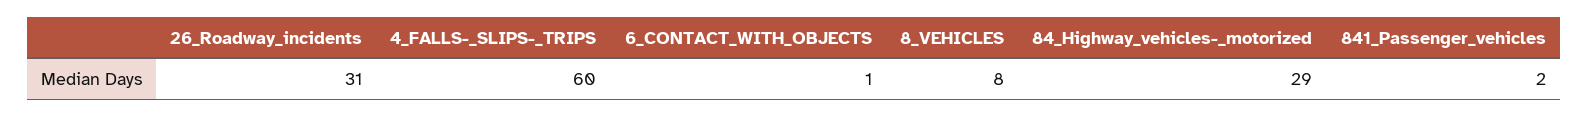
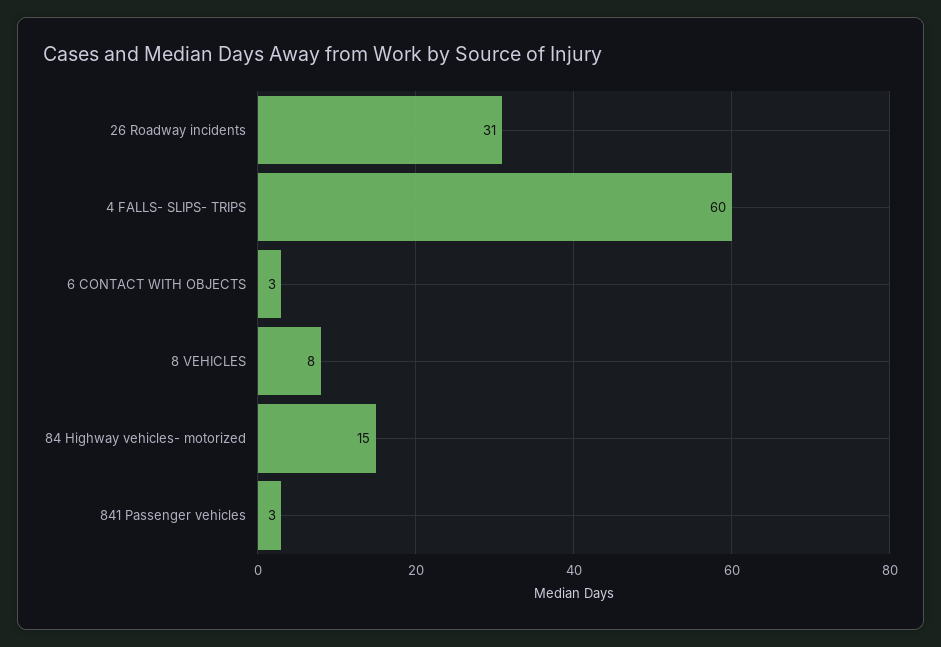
  {
    "26_Roadway_incidents": 31,
    "4_FALLS-_SLIPS-_TRIPS": 60,
-   "6_CONTACT_WITH_OBJECTS": 1,
+   "6_CONTACT_WITH_OBJECTS": 3,
    "8_VEHICLES": 8,
-   "84_Highway_vehicles-_motorized": 29,
+   "84_Highway_vehicles-_motorized": 15,
-   "841_Passenger_vehicles": 2
+   "841_Passenger_vehicles": 3
  }

